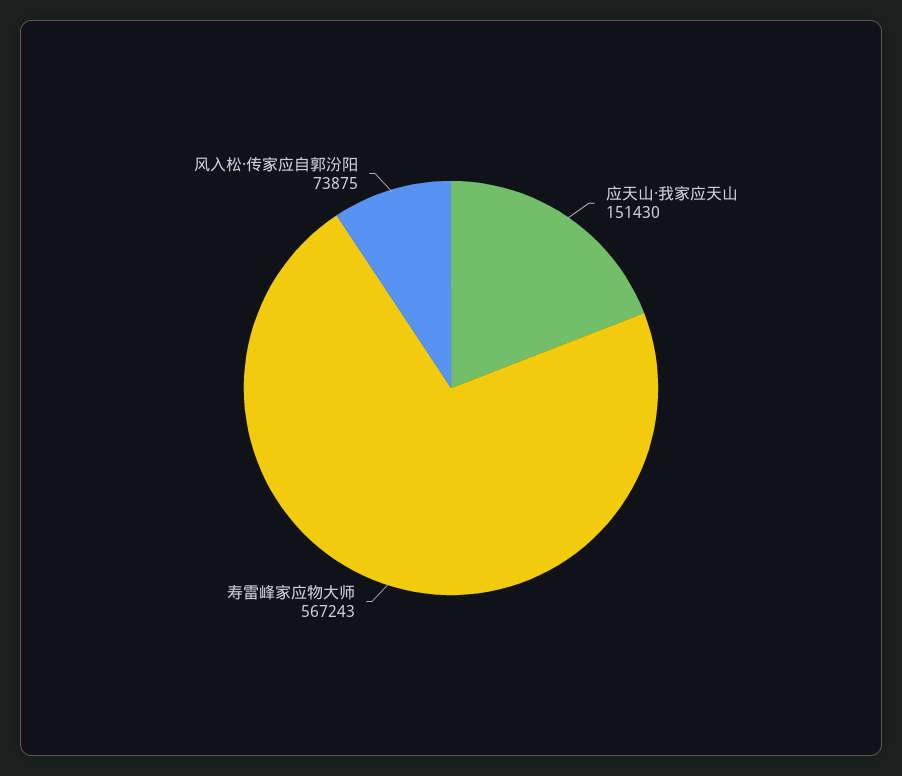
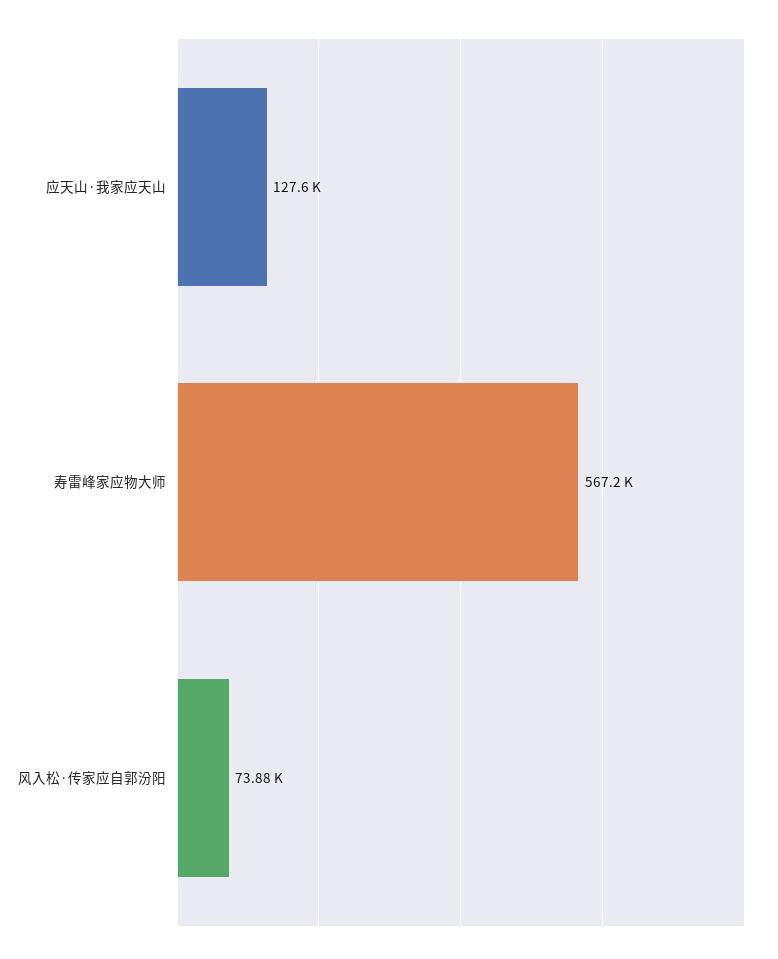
  {
-   "应天山·我家应天山": 151430,
+   "应天山·我家应天山": 127600,
    "寿雷峰家应物大师": 567243,
    "风入松·传家应自郭汾阳": 73875
  }

